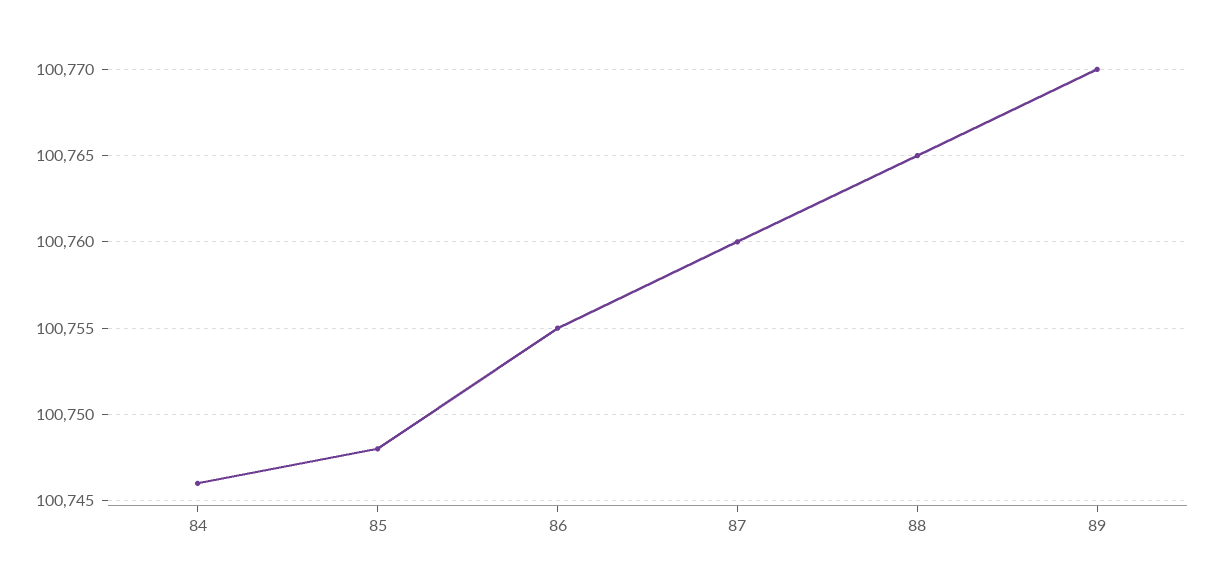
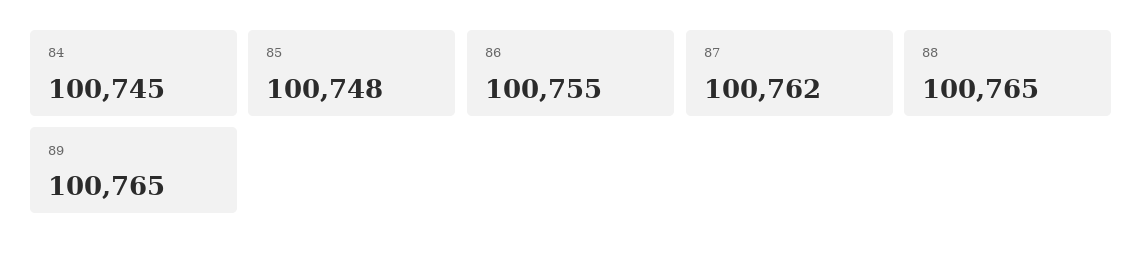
  {
-   "84": 100746,
+   "84": 100745,
    "85": 100748,
    "86": 100755,
-   "87": 100760,
+   "87": 100762,
    "88": 100765,
-   "89": 100770
+   "89": 100765
  }

